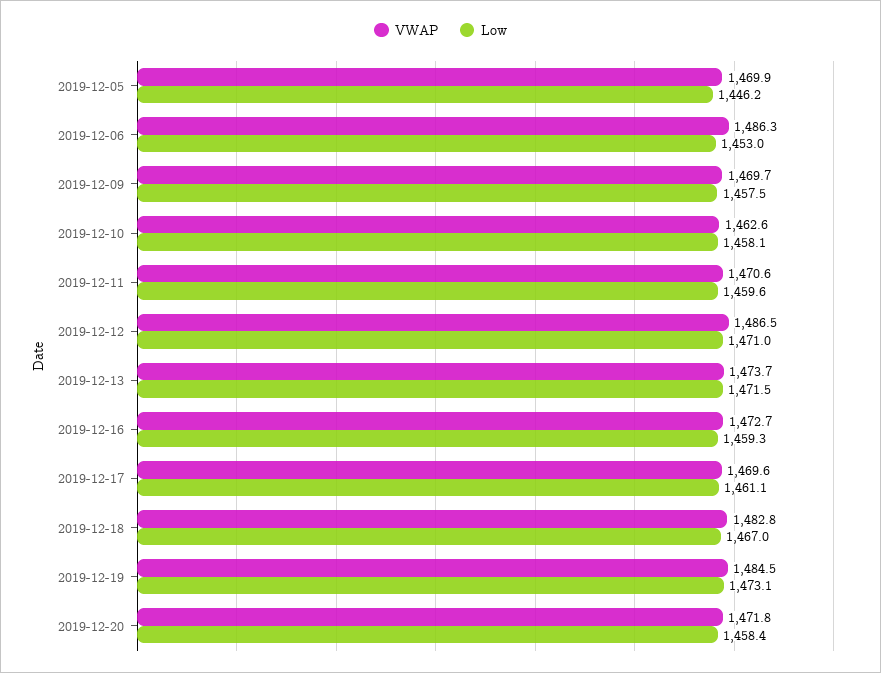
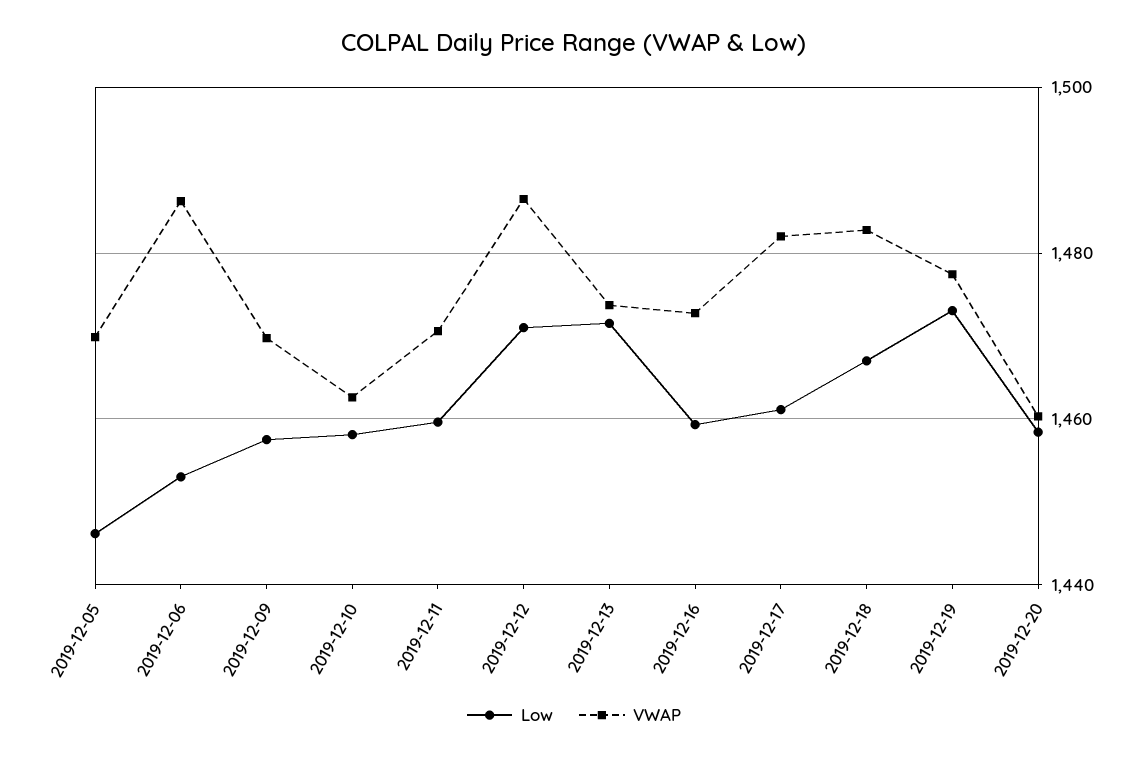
  {
    "VWAP": {
      "2019-12-05": 1469.9,
      "2019-12-06": 1486.3,
      "2019-12-09": 1469.7,
      "2019-12-10": 1462.6,
      "2019-12-11": 1470.6,
      "2019-12-12": 1486.5,
      "2019-12-13": 1473.7,
      "2019-12-16": 1472.7,
-     "2019-12-17": 1469.6,
+     "2019-12-17": 1482,
      "2019-12-18": 1482.8,
-     "2019-12-19": 1484.5,
+     "2019-12-19": 1478,
-     "2019-12-20": 1471.8
+     "2019-12-20": 1460
    },
    "Low": {
      "2019-12-05": 1446.2,
      "2019-12-06": 1453,
      "2019-12-09": 1457.5,
      "2019-12-10": 1458.1,
      "2019-12-11": 1459.6,
      "2019-12-12": 1471,
      "2019-12-13": 1471.5,
      "2019-12-16": 1459.3,
      "2019-12-17": 1461.1,
      "2019-12-18": 1467,
      "2019-12-19": 1473.1,
      "2019-12-20": 1458.4
    }
  }

